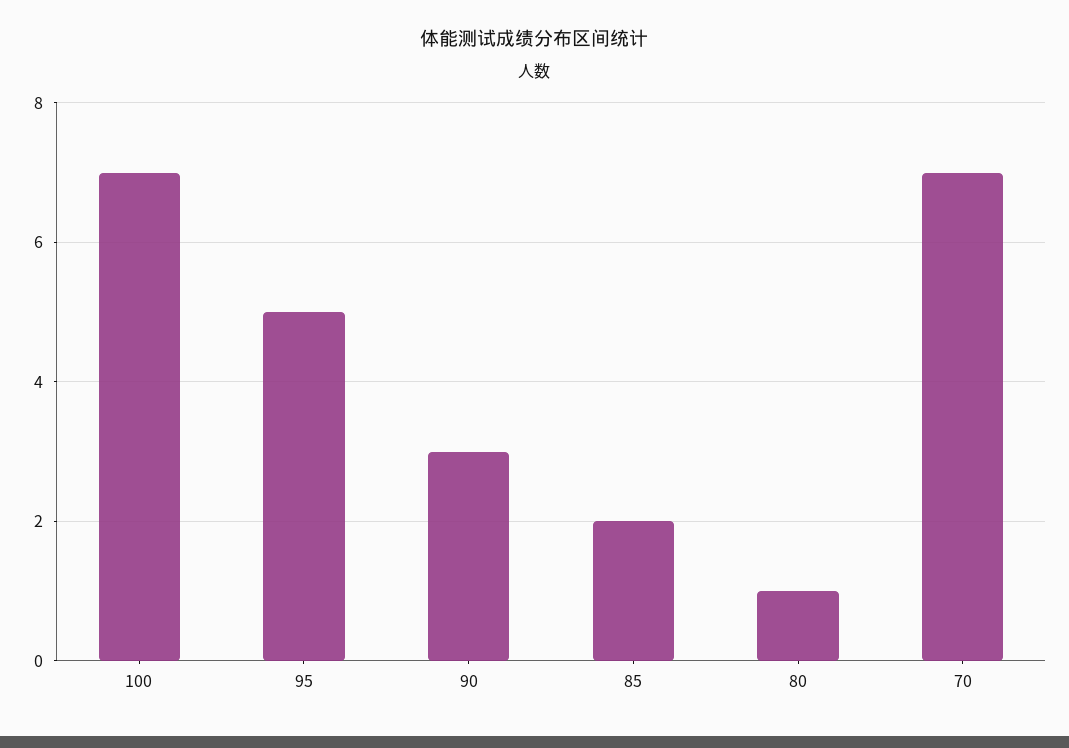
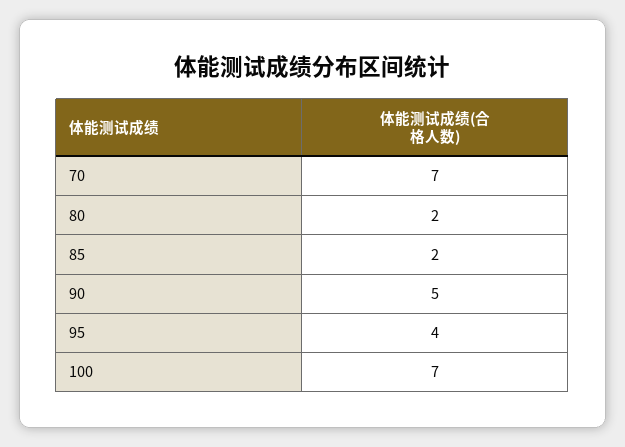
  {
    "100": 7,
-   "95": 5,
+   "95": 4,
-   "90": 3,
+   "90": 5,
    "85": 2,
-   "80": 1,
+   "80": 2,
    "70": 7
  }

